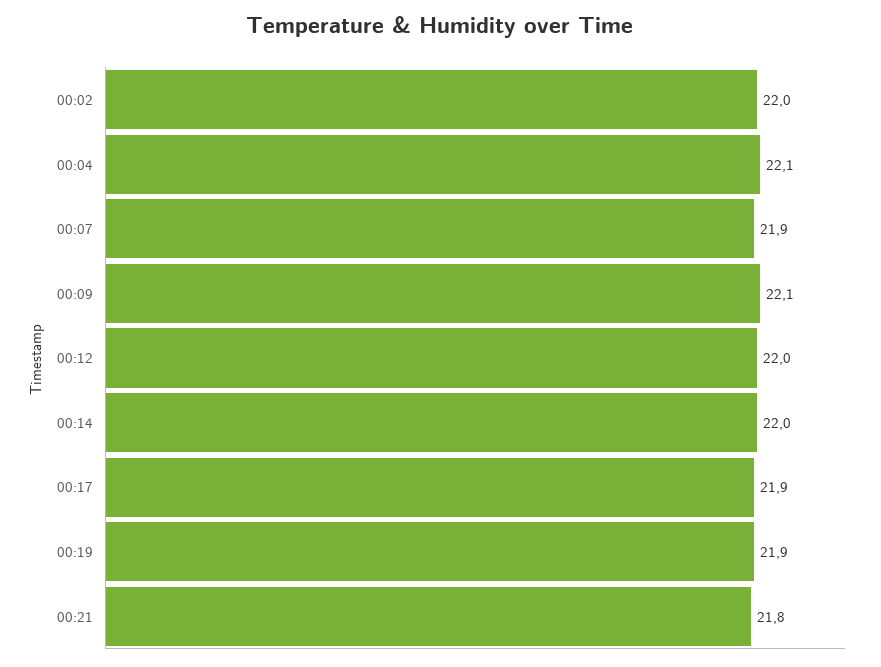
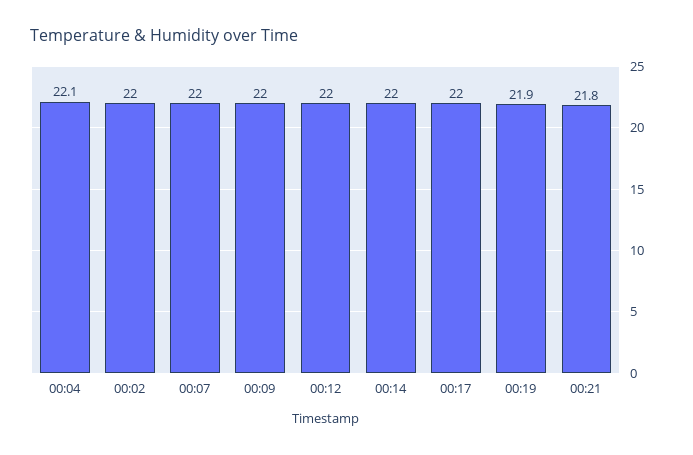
  {
    "00:02": 22,
    "00:04": 22.1,
-   "00:07": 21.9,
+   "00:07": 22,
-   "00:09": 22.1,
+   "00:09": 22,
    "00:12": 22,
    "00:14": 22,
-   "00:17": 21.9,
+   "00:17": 22,
    "00:19": 21.9,
    "00:21": 21.8
  }

